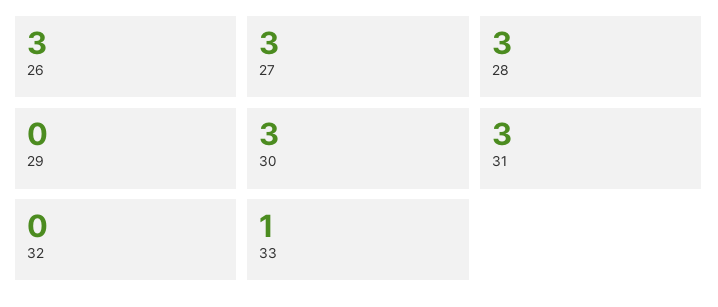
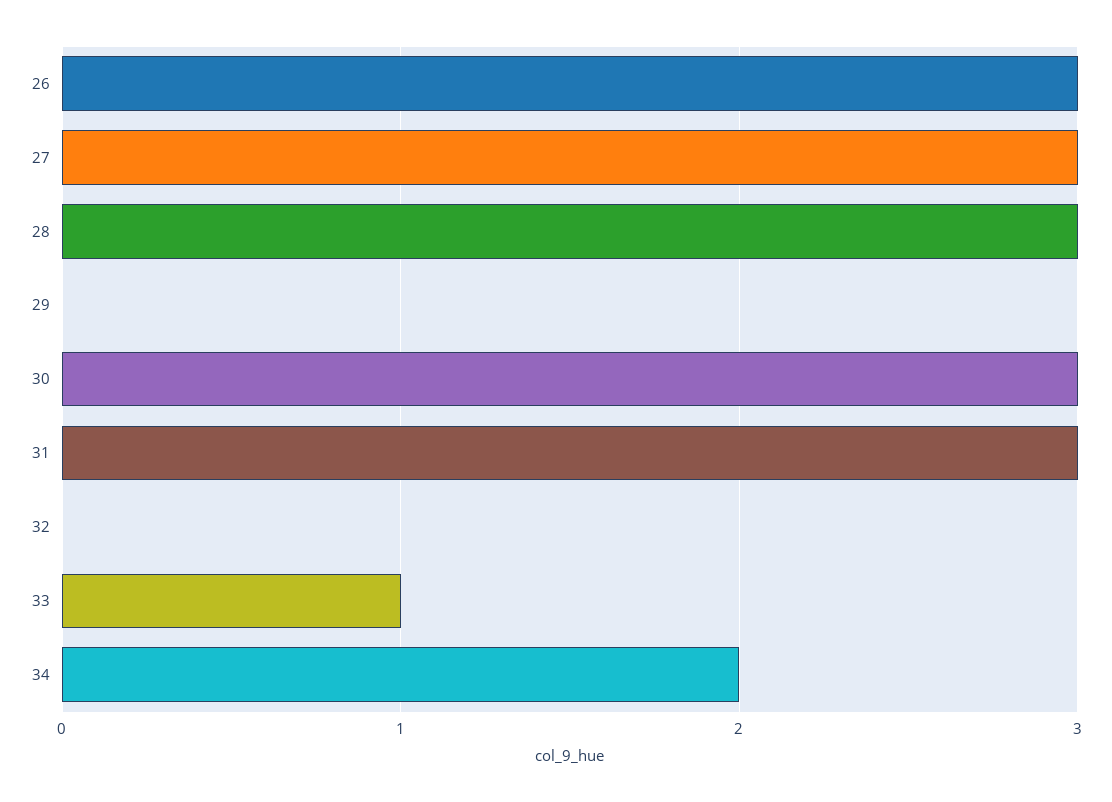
  {
    "26": 3,
    "27": 3,
    "28": 3,
    "29": 0,
    "30": 3,
    "31": 3,
    "32": 0,
-   "33": 1
+   "33": 1,
+   "34": 2
  }

